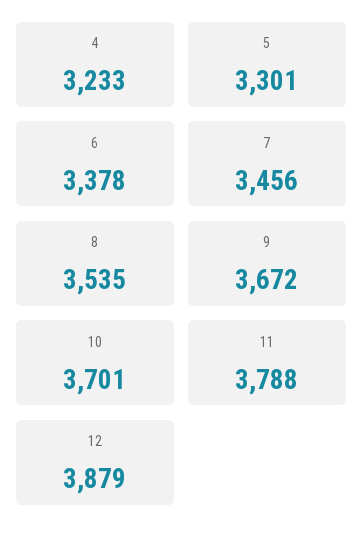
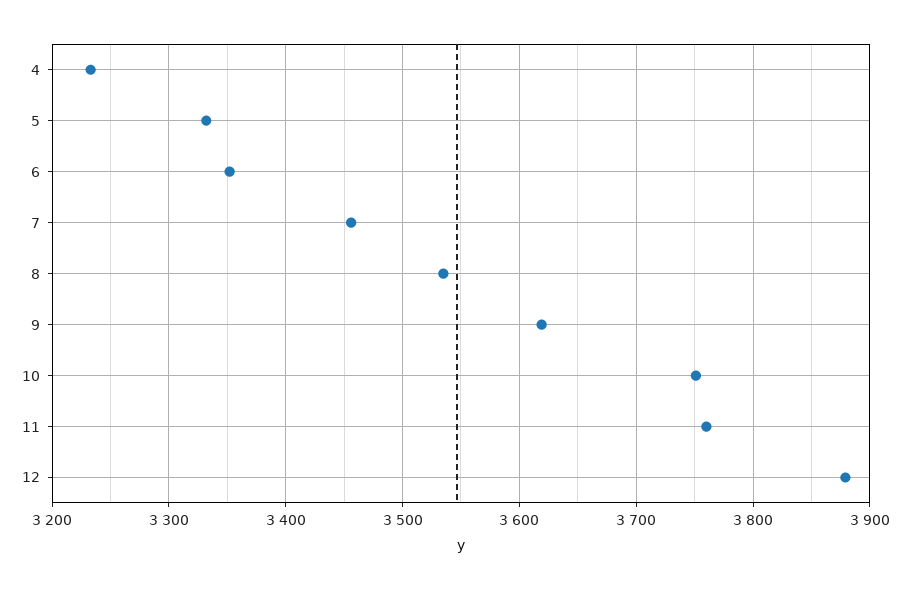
  {
    "4": 3233,
-   "5": 3301,
+   "5": 3330,
-   "6": 3378,
+   "6": 3350,
    "7": 3456,
    "8": 3535,
-   "9": 3672,
+   "9": 3620,
-   "10": 3701,
+   "10": 3750,
-   "11": 3788,
+   "11": 3760,
    "12": 3879
  }

